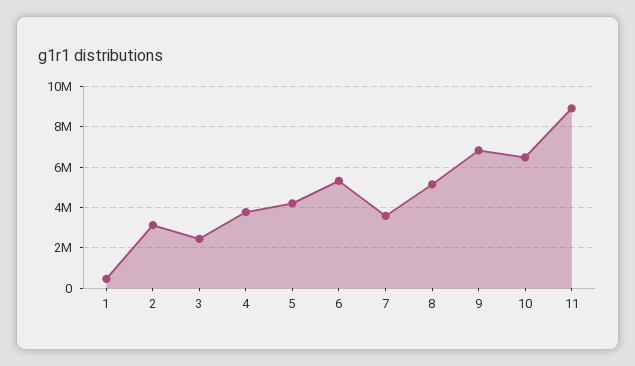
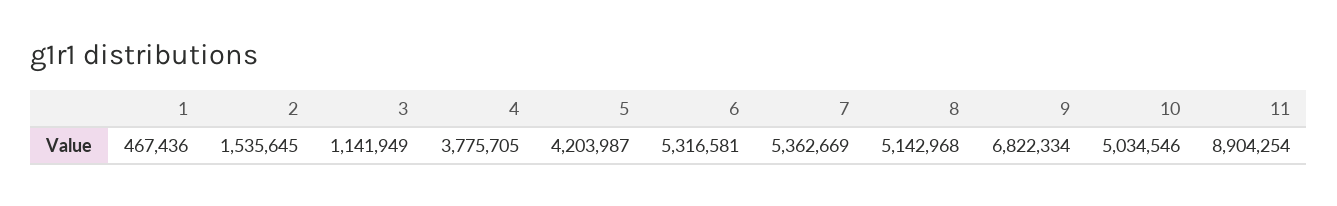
  {
    "1": 467436,
-   "2": 3000000,
+   "2": 1535645,
-   "3": 2500000,
+   "3": 1141949,
    "4": 3775705,
    "5": 4203987,
    "6": 5316581,
-   "7": 3500000,
+   "7": 5362669,
    "8": 5142968,
    "9": 6822334,
-   "10": 6500000,
+   "10": 5034546,
    "11": 8904254
  }

